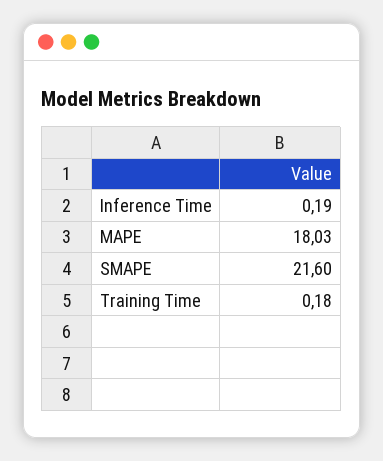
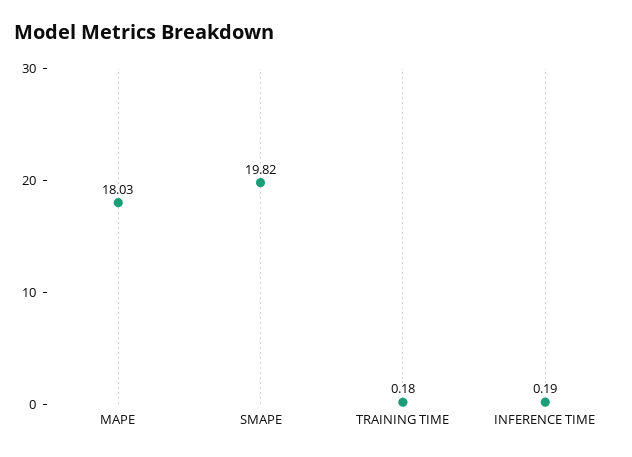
  {
    "Inference Time": 0.19,
    "MAPE": 18.03,
-   "SMAPE": 21.6,
+   "SMAPE": 19.82,
    "Training Time": 0.18
  }

